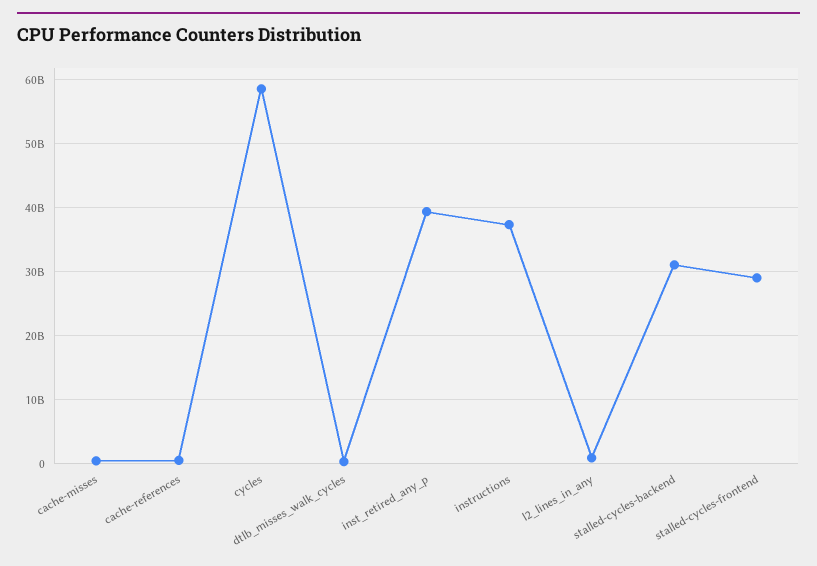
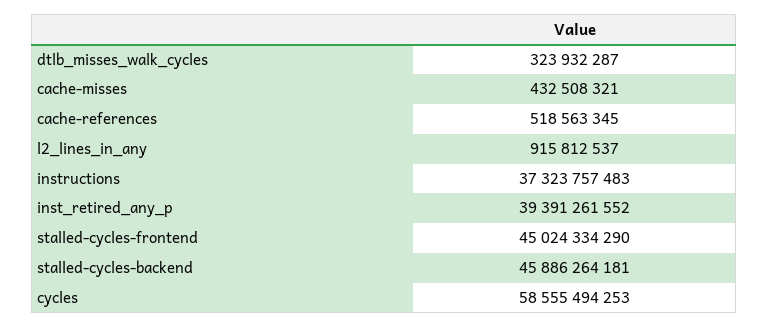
  {
    "cache-misses": 432508321,
    "cache-references": 518563345,
    "cycles": 58555494253,
    "dtlb_misses_walk_cycles": 323932287,
    "inst_retired_any_p": 39391261552,
    "instructions": 37323757483,
    "l2_lines_in_any": 915812537,
-   "stalled-cycles-backend": 31000000000,
+   "stalled-cycles-backend": 45886264181,
-   "stalled-cycles-frontend": 29000000000
+   "stalled-cycles-frontend": 45024334290
  }

